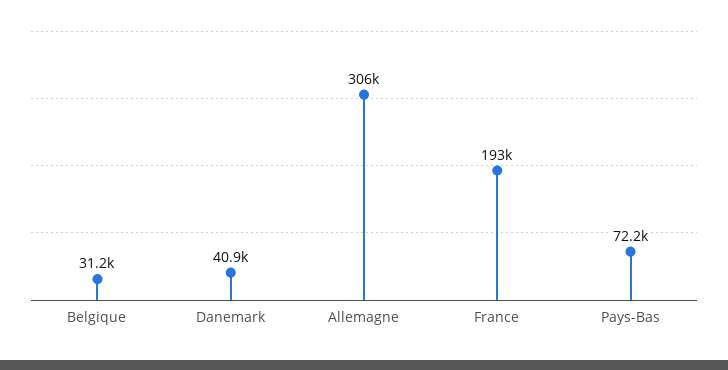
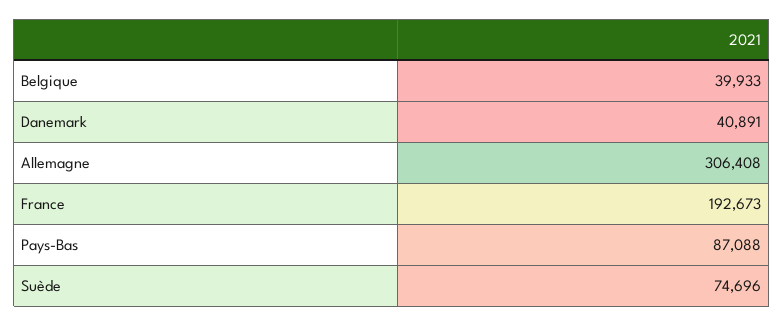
  {
-   "Belgique": 31200,
+   "Belgique": 39933,
    "Danemark": 40891,
    "Allemagne": 306408,
    "France": 192673,
-   "Pays-Bas": 72200
+   "Pays-Bas": 87088,
+   "Suède": 74696
  }

